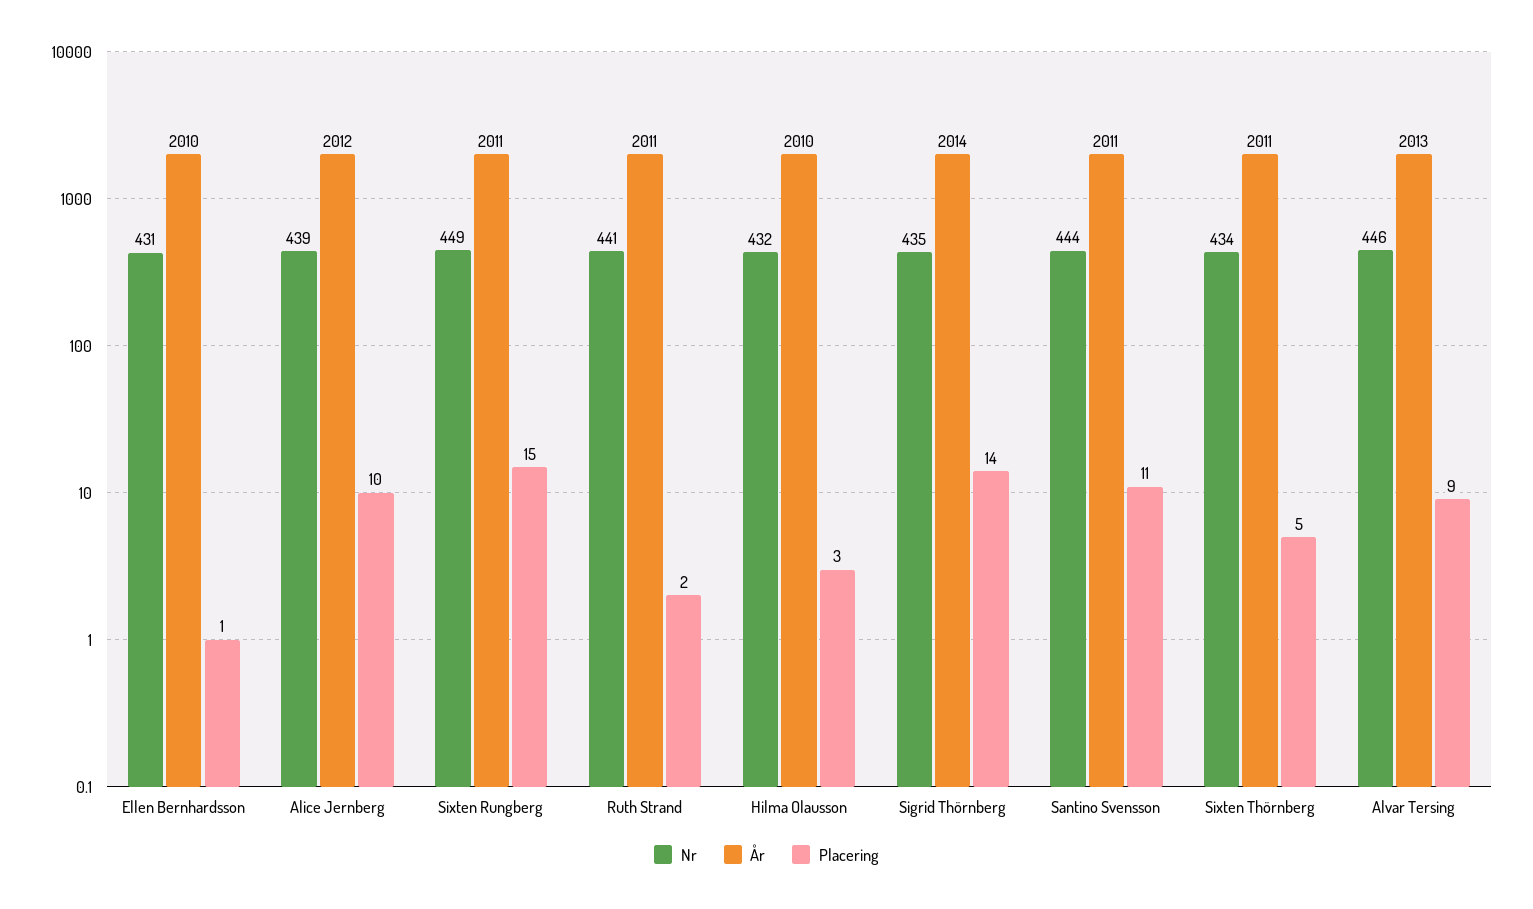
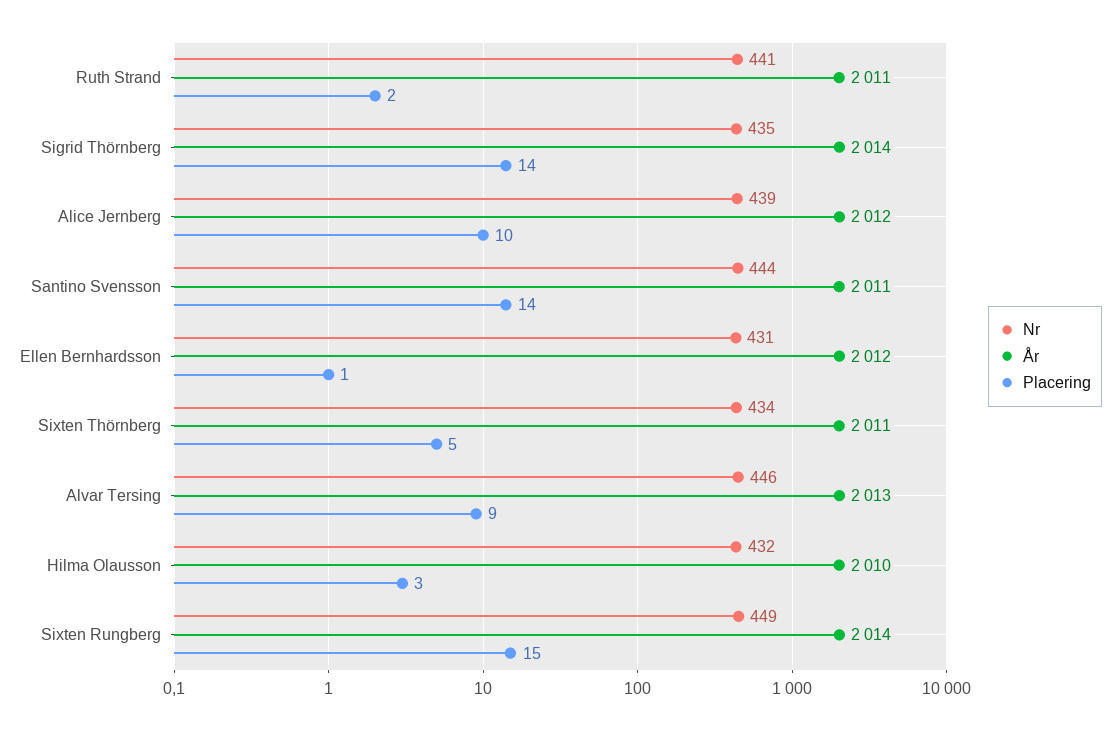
  {
    "Nr": {
      "Ellen Bernhardsson": 431,
      "Alice Jernberg": 439,
      "Sixten Rungberg": 449,
      "Ruth Strand": 441,
      "Hilma Olausson": 432,
      "Sigrid Thörnberg": 435,
      "Santino Svensson": 444,
      "Sixten Thörnberg": 434,
      "Alvar Tersing": 446
    },
    "År": {
-     "Ellen Bernhardsson": 2010,
+     "Ellen Bernhardsson": 2012,
      "Alice Jernberg": 2012,
-     "Sixten Rungberg": 2011,
+     "Sixten Rungberg": 2014,
      "Ruth Strand": 2011,
      "Hilma Olausson": 2010,
      "Sigrid Thörnberg": 2014,
      "Santino Svensson": 2011,
      "Sixten Thörnberg": 2011,
      "Alvar Tersing": 2013
    },
    "Placering": {
      "Ellen Bernhardsson": 1,
      "Alice Jernberg": 10,
      "Sixten Rungberg": 15,
      "Ruth Strand": 2,
      "Hilma Olausson": 3,
      "Sigrid Thörnberg": 14,
-     "Santino Svensson": 11,
+     "Santino Svensson": 14,
      "Sixten Thörnberg": 5,
      "Alvar Tersing": 9
    }
  }

